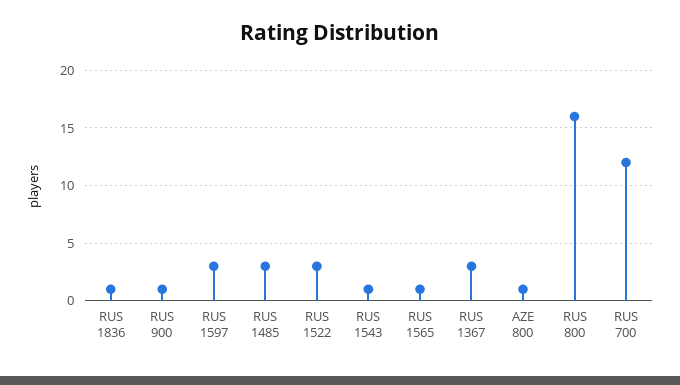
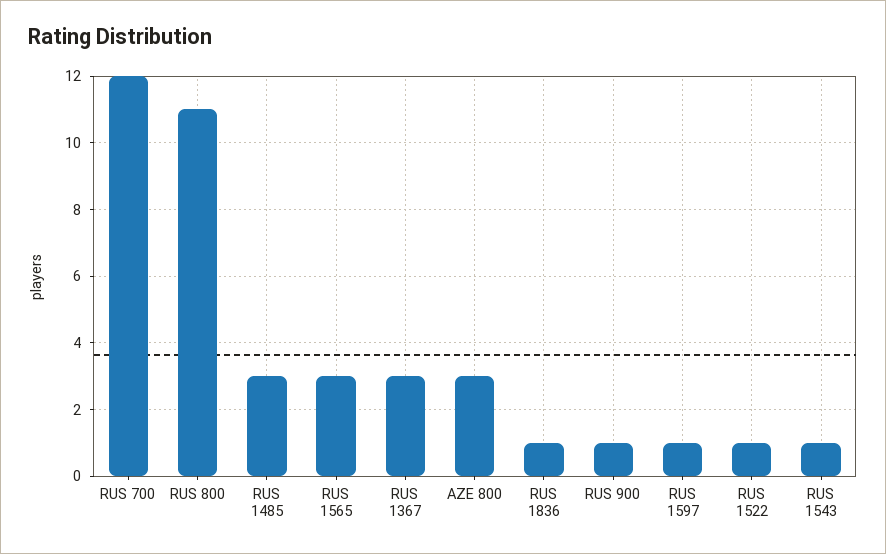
  {
    "RUS 1836": 1,
    "RUS 900": 1,
-   "RUS 1597": 3,
+   "RUS 1597": 1,
    "RUS 1485": 3,
-   "RUS 1522": 3,
+   "RUS 1522": 1,
    "RUS 1543": 1,
-   "RUS 1565": 1,
+   "RUS 1565": 3,
    "RUS 1367": 3,
-   "AZE 800": 1,
+   "AZE 800": 3,
-   "RUS 800": 16,
+   "RUS 800": 11,
    "RUS 700": 12
  }

